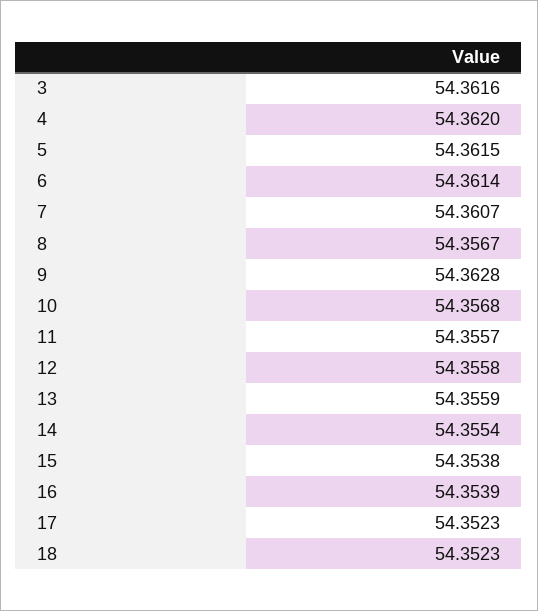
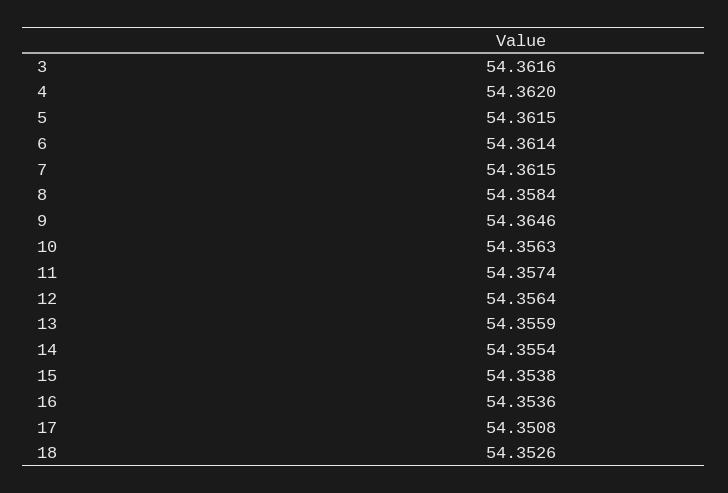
  {
    "3": 54.3616,
    "4": 54.362,
    "5": 54.3615,
    "6": 54.3614,
-   "7": 54.3607,
+   "7": 54.3615,
-   "8": 54.3567,
+   "8": 54.3584,
-   "9": 54.3628,
+   "9": 54.3646,
-   "10": 54.3568,
+   "10": 54.3563,
-   "11": 54.3557,
+   "11": 54.3574,
-   "12": 54.3558,
+   "12": 54.3564,
    "13": 54.3559,
    "14": 54.3554,
    "15": 54.3538,
-   "16": 54.3539,
+   "16": 54.3536,
-   "17": 54.3523,
+   "17": 54.3508,
-   "18": 54.3523
+   "18": 54.3526
  }

